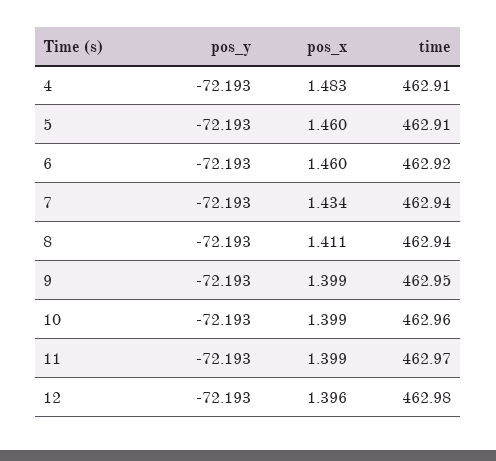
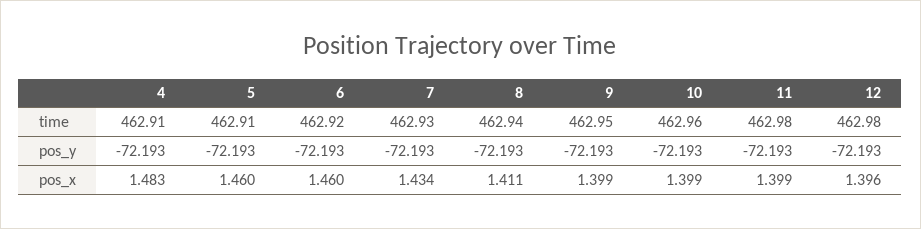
  {
    "pos_y": {
      "4": -72.193,
      "5": -72.193,
      "6": -72.193,
      "7": -72.193,
      "8": -72.193,
      "9": -72.193,
      "10": -72.193,
      "11": -72.193,
      "12": -72.193
    },
    "pos_x": {
      "4": 1.483,
      "5": 1.46,
      "6": 1.46,
      "7": 1.434,
      "8": 1.411,
      "9": 1.399,
      "10": 1.399,
      "11": 1.399,
      "12": 1.396
    },
    "time": {
      "4": 462.91,
      "5": 462.91,
      "6": 462.92,
-     "7": 462.94,
+     "7": 462.93,
      "8": 462.94,
      "9": 462.95,
      "10": 462.96,
-     "11": 462.97,
+     "11": 462.98,
      "12": 462.98
    }
  }

